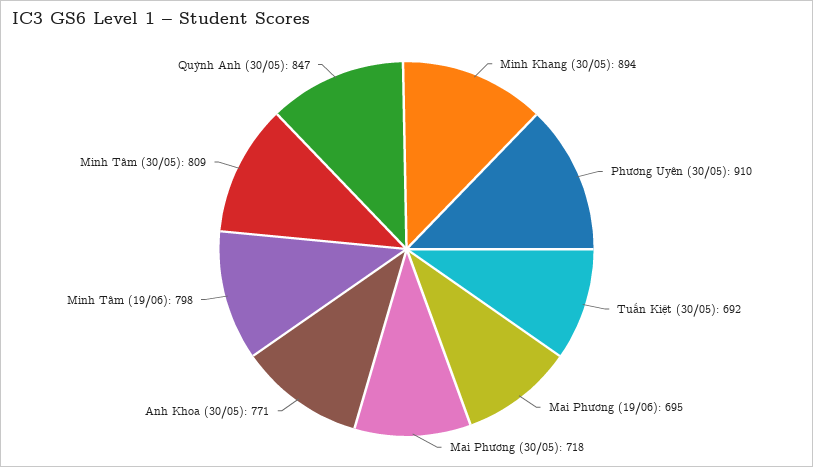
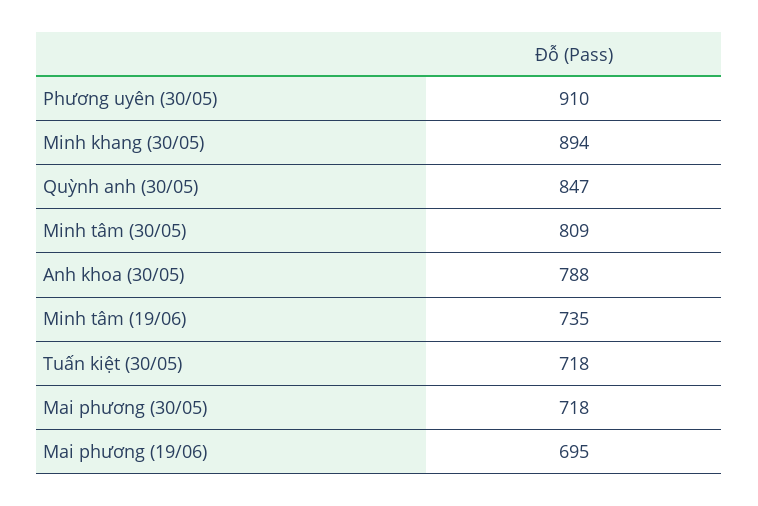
  {
    "Minh Khang (30/05)": 894,
    "Phương Uyên (30/05)": 910,
-   "Tuấn Kiệt (30/05)": 692,
+   "Tuấn Kiệt (30/05)": 718,
    "Mai Phương (19/06)": 695,
    "Mai Phương (30/05)": 718,
-   "Anh Khoa (30/05)": 771,
+   "Anh Khoa (30/05)": 788,
-   "Minh Tâm (19/06)": 798,
+   "Minh Tâm (19/06)": 735,
    "Minh Tâm (30/05)": 809,
    "Quỳnh Anh (30/05)": 847
  }

